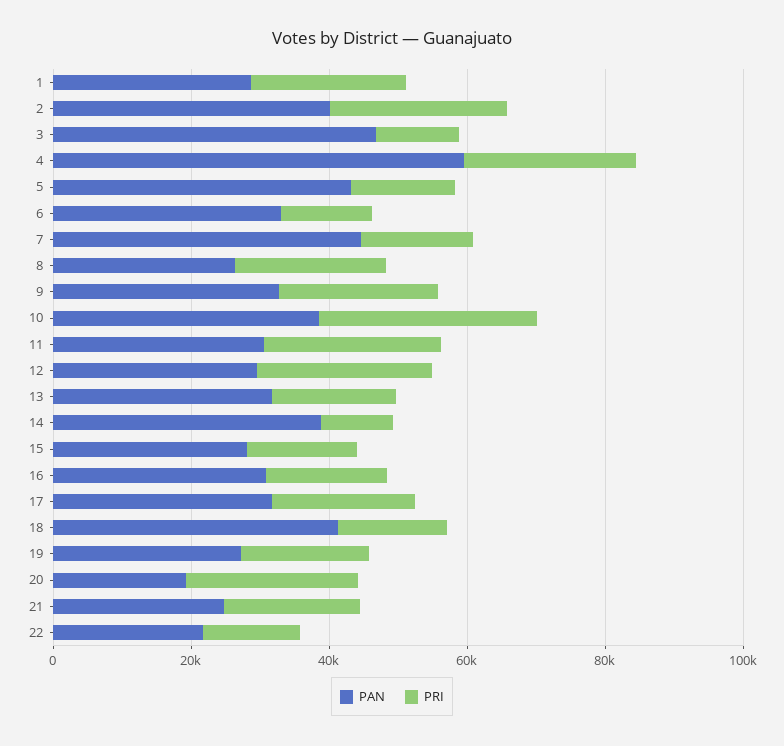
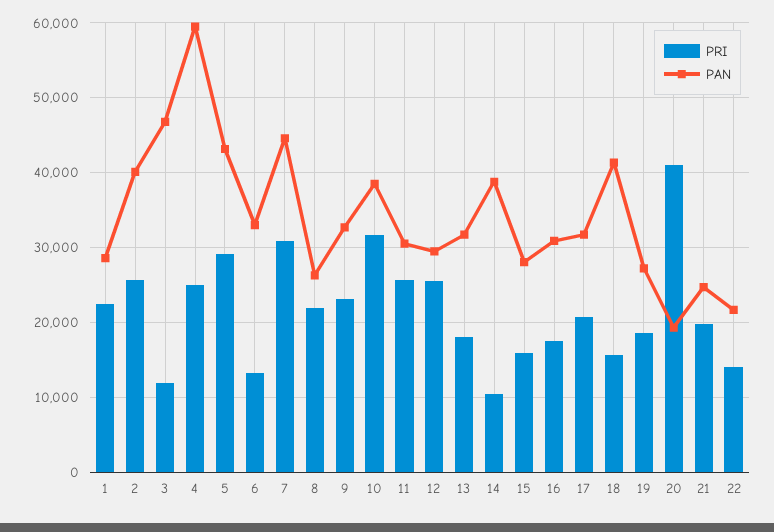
  {
    "PAN": {
      "1": 29000,
      "2": 40000,
      "3": 47000,
      "4": 60000,
      "5": 43000,
      "6": 33000,
      "7": 45000,
      "8": 26000,
      "9": 33000,
      "10": 38000,
      "11": 31000,
      "12": 29000,
      "13": 32000,
      "14": 39000,
      "15": 28000,
      "16": 31000,
      "17": 32000,
      "18": 41000,
      "19": 27000,
      "20": 19000,
      "21": 25000,
      "22": 22000
    },
    "PRI": {
      "1": 22000,
      "2": 26000,
      "3": 12000,
      "4": 25000,
-     "5": 15000,
+     "5": 29000,
      "6": 13000,
-     "7": 15000,
+     "7": 31000,
      "8": 22000,
      "9": 23000,
      "10": 32000,
      "11": 26000,
      "12": 25000,
      "13": 18000,
      "14": 10000,
      "15": 16000,
      "16": 18000,
      "17": 21000,
      "18": 16000,
      "19": 19000,
-     "20": 25000,
+     "20": 41000,
      "21": 20000,
      "22": 14000
    }
  }

